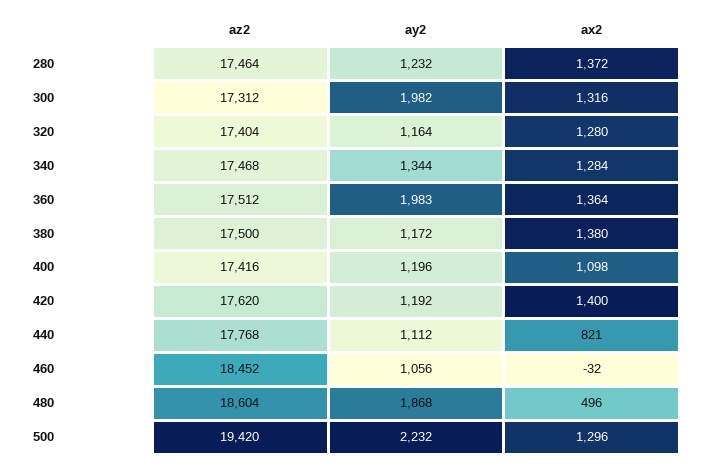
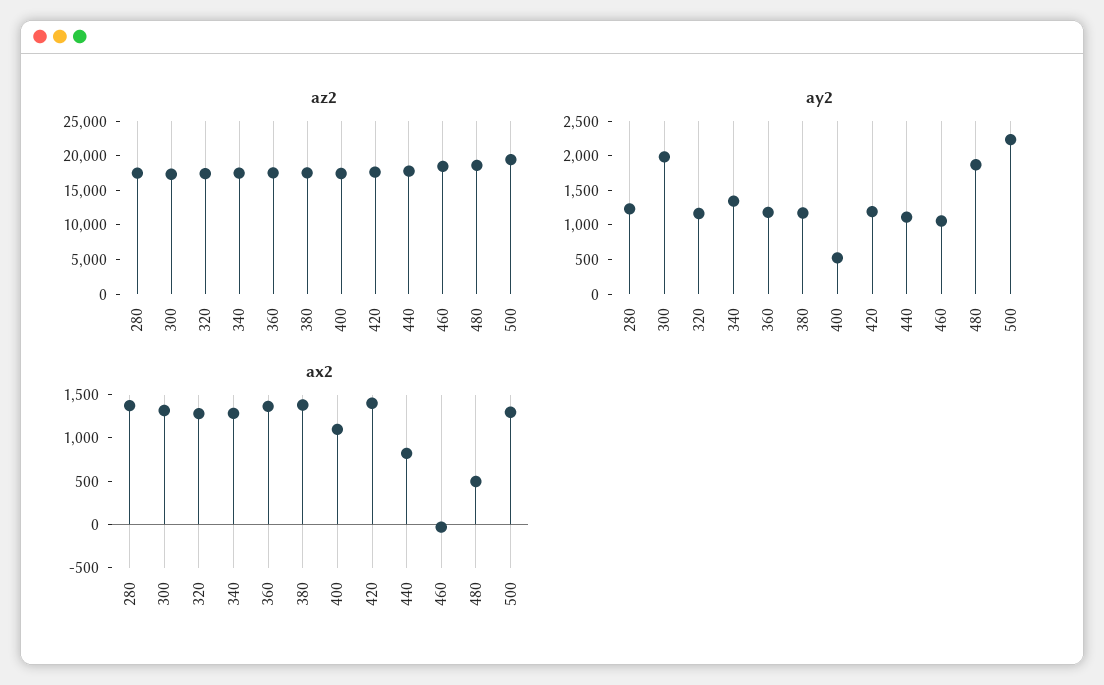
  {
    "az2": {
      "280": 17464,
      "300": 17312,
      "320": 17404,
      "340": 17468,
      "360": 17512,
      "380": 17500,
      "400": 17416,
      "420": 17620,
      "440": 17768,
      "460": 18452,
      "480": 18604,
      "500": 19420
    },
    "ay2": {
      "280": 1232,
      "300": 1982,
      "320": 1164,
      "340": 1344,
-     "360": 1983,
+     "360": 1250,
      "380": 1172,
-     "400": 1196,
+     "400": 500,
      "420": 1192,
      "440": 1112,
      "460": 1056,
      "480": 1868,
      "500": 2232
    },
    "ax2": {
      "280": 1372,
      "300": 1316,
      "320": 1280,
      "340": 1284,
      "360": 1364,
      "380": 1380,
      "400": 1098,
      "420": 1400,
      "440": 821,
      "460": -32,
      "480": 496,
      "500": 1296
    }
  }

